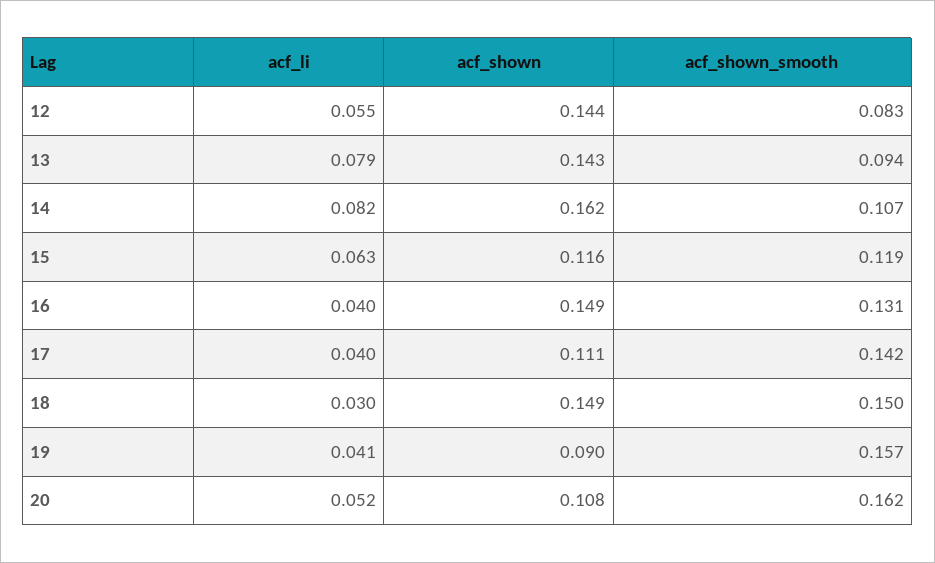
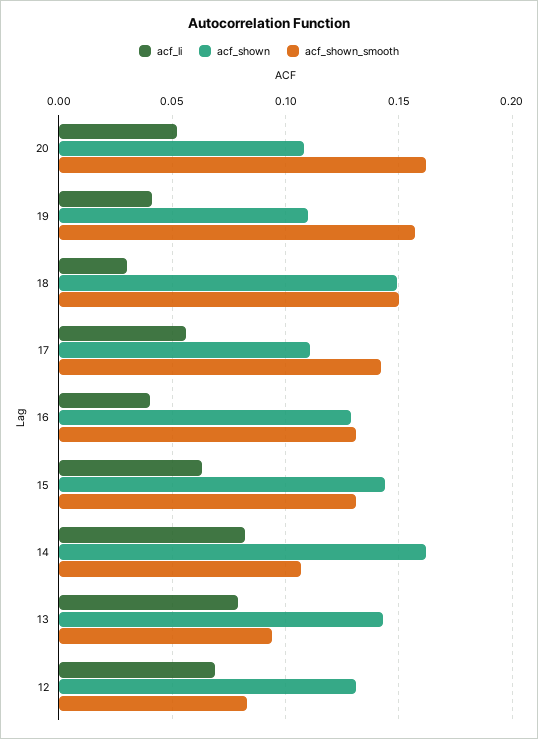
  {
    "acf_li": {
-     "12": 0.055,
+     "12": 0.07,
      "13": 0.079,
      "14": 0.082,
      "15": 0.063,
      "16": 0.04,
-     "17": 0.04,
+     "17": 0.055,
      "18": 0.03,
      "19": 0.041,
      "20": 0.052
    },
    "acf_shown": {
-     "12": 0.144,
+     "12": 0.13,
      "13": 0.143,
      "14": 0.162,
-     "15": 0.116,
+     "15": 0.145,
-     "16": 0.149,
+     "16": 0.13,
      "17": 0.111,
      "18": 0.149,
-     "19": 0.09,
+     "19": 0.11,
      "20": 0.108
    },
    "acf_shown_smooth": {
      "12": 0.083,
      "13": 0.094,
      "14": 0.107,
-     "15": 0.119,
+     "15": 0.13,
      "16": 0.131,
      "17": 0.142,
      "18": 0.15,
      "19": 0.157,
      "20": 0.162
    }
  }

